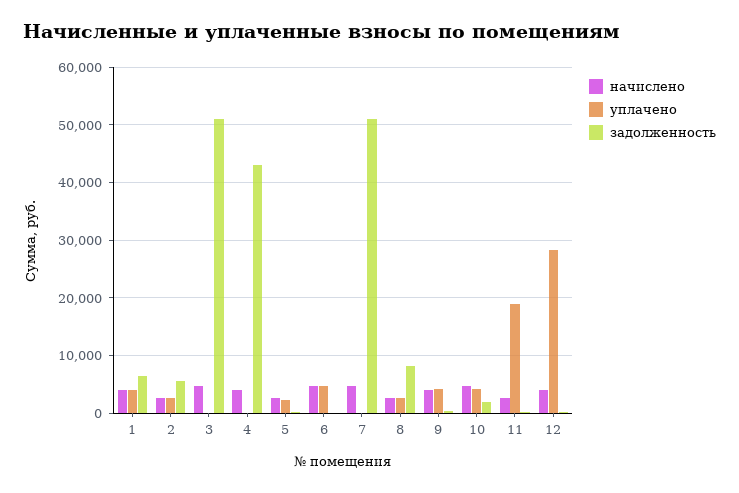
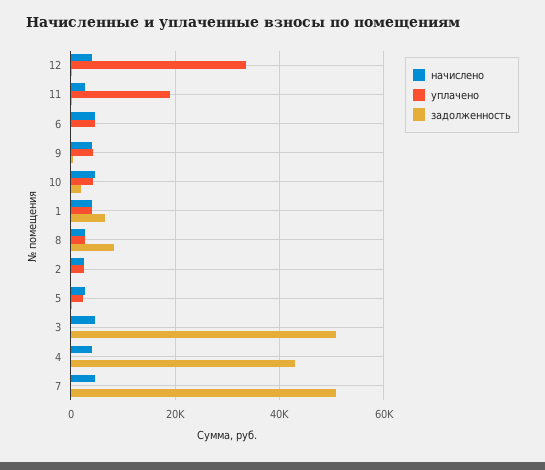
  {
    "начислено": {
      "1": 4000,
      "2": 2000,
      "3": 4000,
      "4": 4000,
      "5": 2000,
      "6": 4000,
      "7": 4000,
      "8": 2000,
      "9": 4000,
      "10": 4000,
      "11": 2000,
      "12": 4000
    },
    "уплачено": {
      "1": 4000,
      "2": 2000,
      "3": 0,
      "4": 0,
      "5": 2000,
      "6": 4000,
      "7": 0,
      "8": 2000,
      "9": 4000,
      "10": 4000,
      "11": 18000,
-     "12": 28000
+     "12": 34000
    },
    "задолженность": {
      "1": 6000,
-     "2": 6000,
+     "2": 0,
      "3": 50000,
      "4": 44000,
      "5": 0,
      "6": 0,
      "7": 50000,
      "8": 8000,
      "9": 0,
      "10": 2000,
      "11": 0,
      "12": 0
    }
  }

